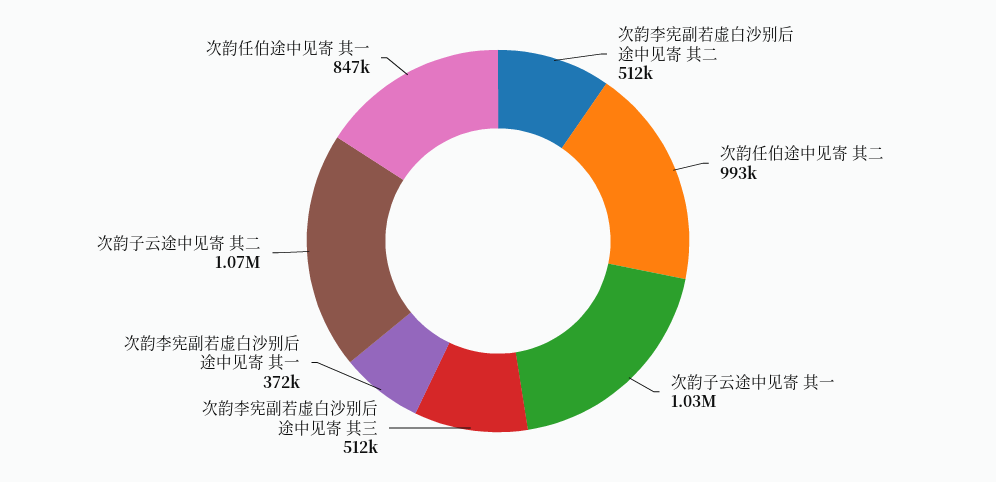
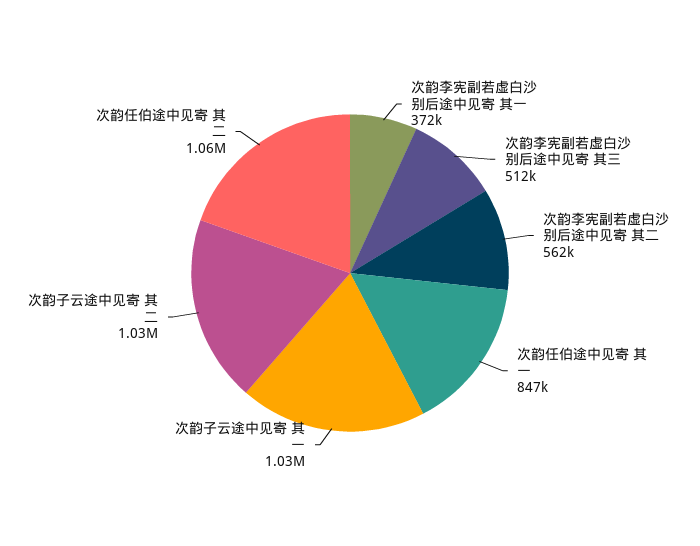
  {
-   "次韵李宪副若虚白沙别后途中见寄 其二": 512000,
+   "次韵李宪副若虚白沙别后途中见寄 其二": 562000,
-   "次韵任伯途中见寄 其二": 993000,
+   "次韵任伯途中见寄 其二": 1060000,
    "次韵子云途中见寄 其一": 1030000,
    "次韵李宪副若虚白沙别后途中见寄 其三": 512000,
    "次韵李宪副若虚白沙别后途中见寄 其一": 372000,
-   "次韵子云途中见寄 其二": 1070000,
+   "次韵子云途中见寄 其二": 1030000,
    "次韵任伯途中见寄 其一": 847000
  }

